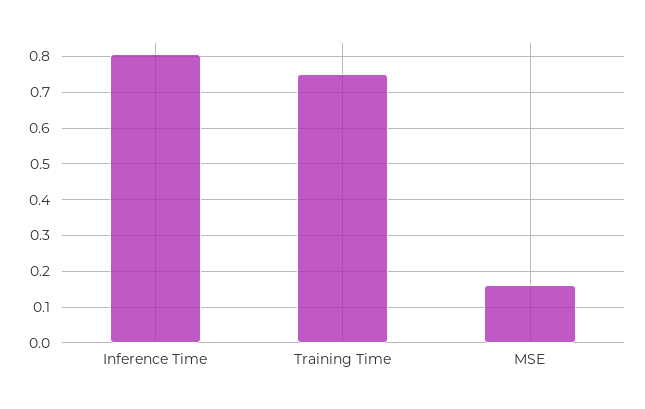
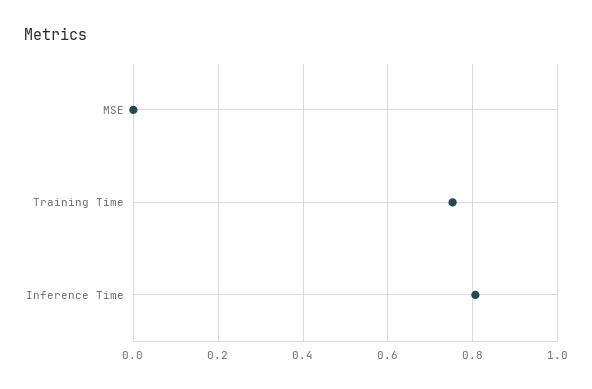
  {
    "Inference Time": 0.8,
    "Training Time": 0.76,
-   "MSE": 0.16
+   "MSE": 0
  }

